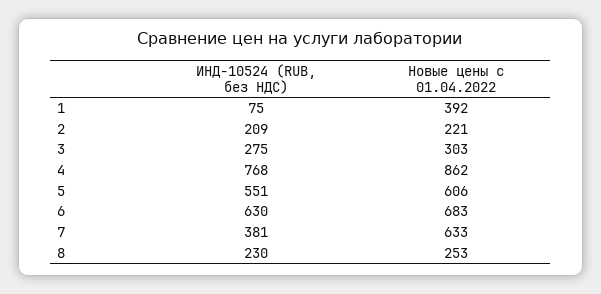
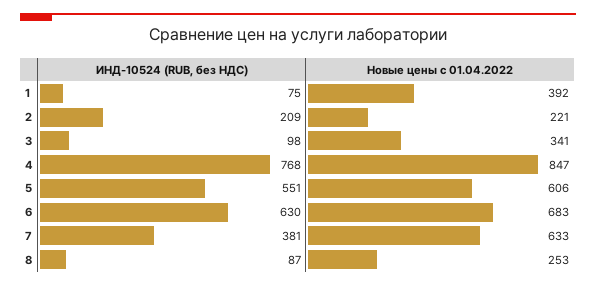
  {
    "ИНД-10524 (RUB, без НДС)": {
      "1": 75,
      "2": 209,
-     "3": 275,
+     "3": 98,
      "4": 768,
      "5": 551,
      "6": 630,
      "7": 381,
-     "8": 230
+     "8": 87
    },
    "Новые цены с 01.04.2022": {
      "1": 392,
      "2": 221,
-     "3": 303,
+     "3": 341,
-     "4": 862,
+     "4": 847,
      "5": 606,
      "6": 683,
      "7": 633,
      "8": 253
    }
  }

